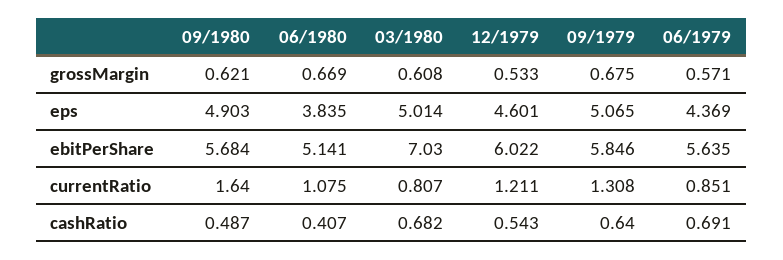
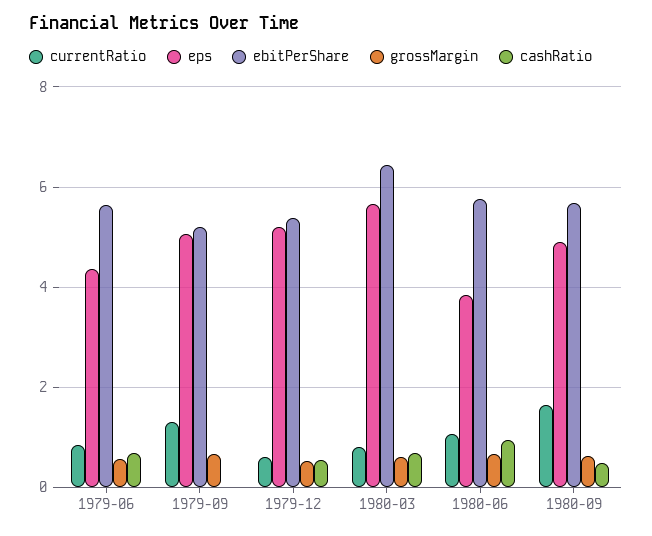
  {
    "grossMargin": {
      "09/1980": 0.621,
      "06/1980": 0.669,
      "03/1980": 0.608,
      "12/1979": 0.533,
      "09/1979": 0.675,
      "06/1979": 0.571
    },
    "eps": {
      "09/1980": 4.903,
      "06/1980": 3.835,
-     "03/1980": 5.014,
+     "03/1980": 5.6,
-     "12/1979": 4.601,
+     "12/1979": 5.2,
      "09/1979": 5.065,
      "06/1979": 4.369
    },
    "ebitPerShare": {
      "09/1980": 5.684,
-     "06/1980": 5.141,
+     "06/1980": 5.8,
-     "03/1980": 7.03,
+     "03/1980": 6.4,
-     "12/1979": 6.022,
+     "12/1979": 5.4,
-     "09/1979": 5.846,
+     "09/1979": 5.2,
      "06/1979": 5.635
    },
    "currentRatio": {
      "09/1980": 1.64,
      "06/1980": 1.075,
      "03/1980": 0.807,
-     "12/1979": 1.211,
+     "12/1979": 0.6,
      "09/1979": 1.308,
      "06/1979": 0.851
    },
    "cashRatio": {
      "09/1980": 0.487,
-     "06/1980": 0.407,
+     "06/1980": 1,
      "03/1980": 0.682,
      "12/1979": 0.543,
-     "09/1979": 0.64,
+     "09/1979": 0,
      "06/1979": 0.691
    }
  }

